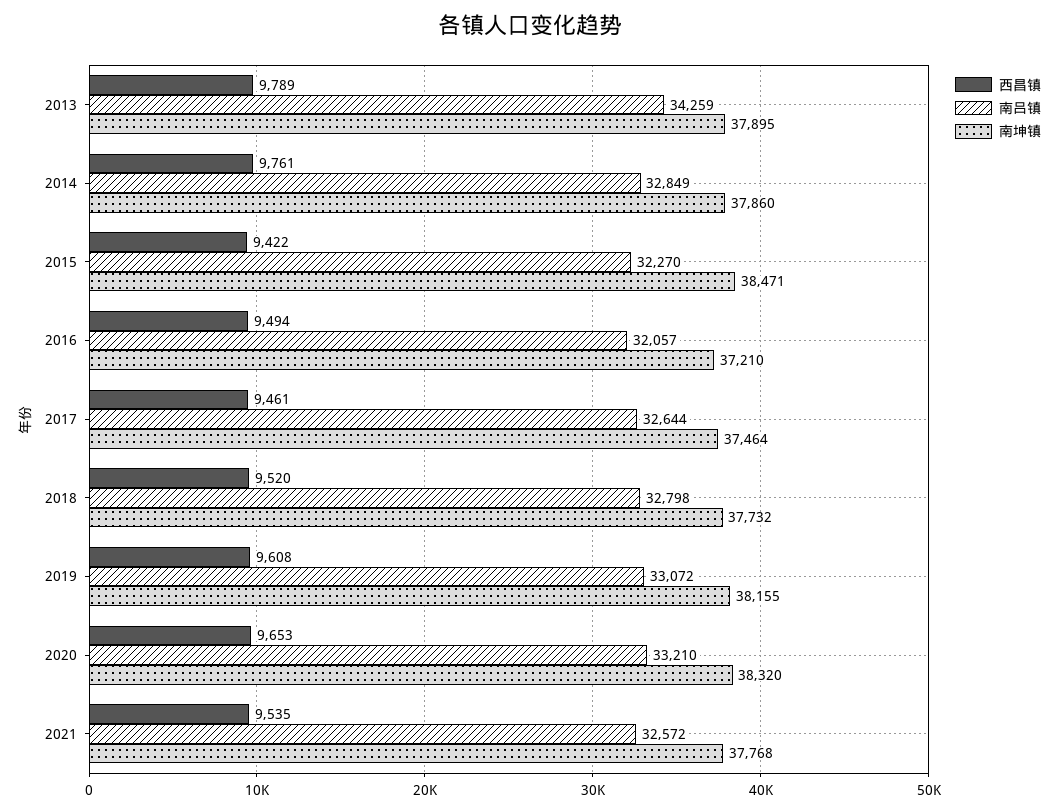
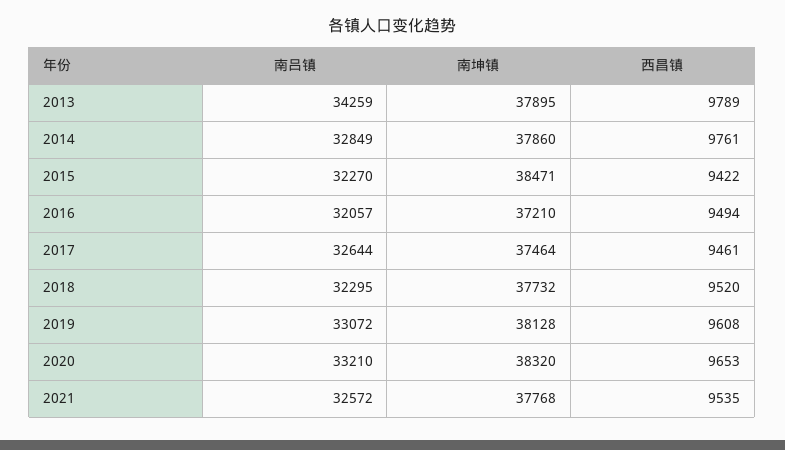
  {
    "西昌镇": {
      "2013": 9789,
      "2014": 9761,
      "2015": 9422,
      "2016": 9494,
      "2017": 9461,
      "2018": 9520,
      "2019": 9608,
      "2020": 9653,
      "2021": 9535
    },
    "南吕镇": {
      "2013": 34259,
      "2014": 32849,
      "2015": 32270,
      "2016": 32057,
      "2017": 32644,
-     "2018": 32798,
+     "2018": 32295,
      "2019": 33072,
      "2020": 33210,
      "2021": 32572
    },
    "南坤镇": {
      "2013": 37895,
      "2014": 37860,
      "2015": 38471,
      "2016": 37210,
      "2017": 37464,
      "2018": 37732,
-     "2019": 38155,
+     "2019": 38128,
      "2020": 38320,
      "2021": 37768
    }
  }

